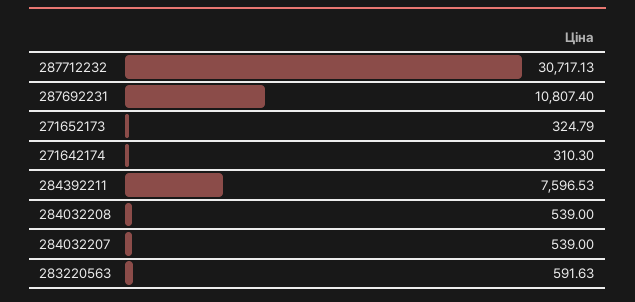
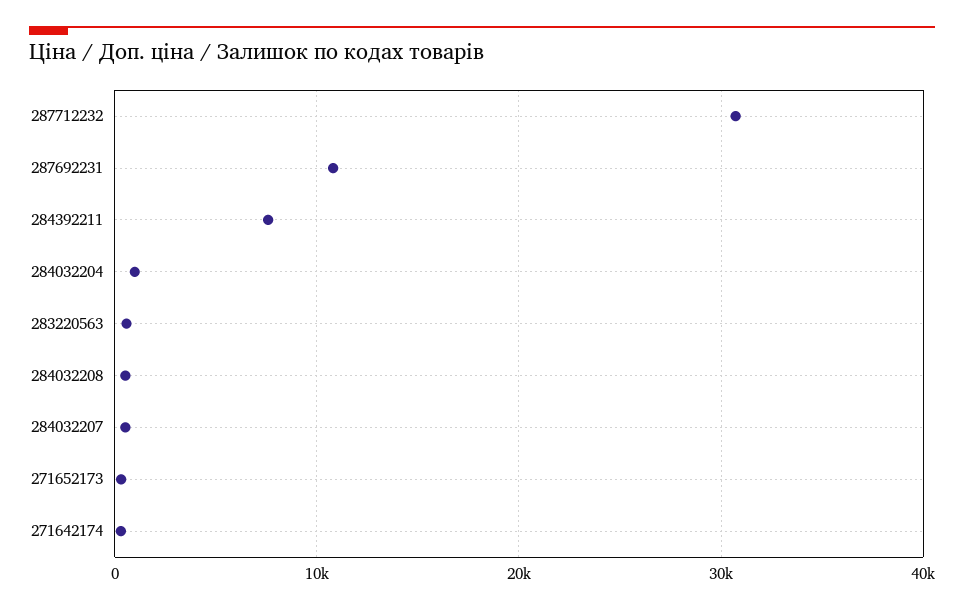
  {
    "287712232": 30717.13,
    "287692231": 10807.4,
    "271652173": 324.79,
    "271642174": 310.3,
    "284392211": 7596.53,
    "284032208": 539,
    "284032207": 539,
-   "283220563": 591.63
+   "283220563": 591.63,
+   "284032204": 1000
  }

